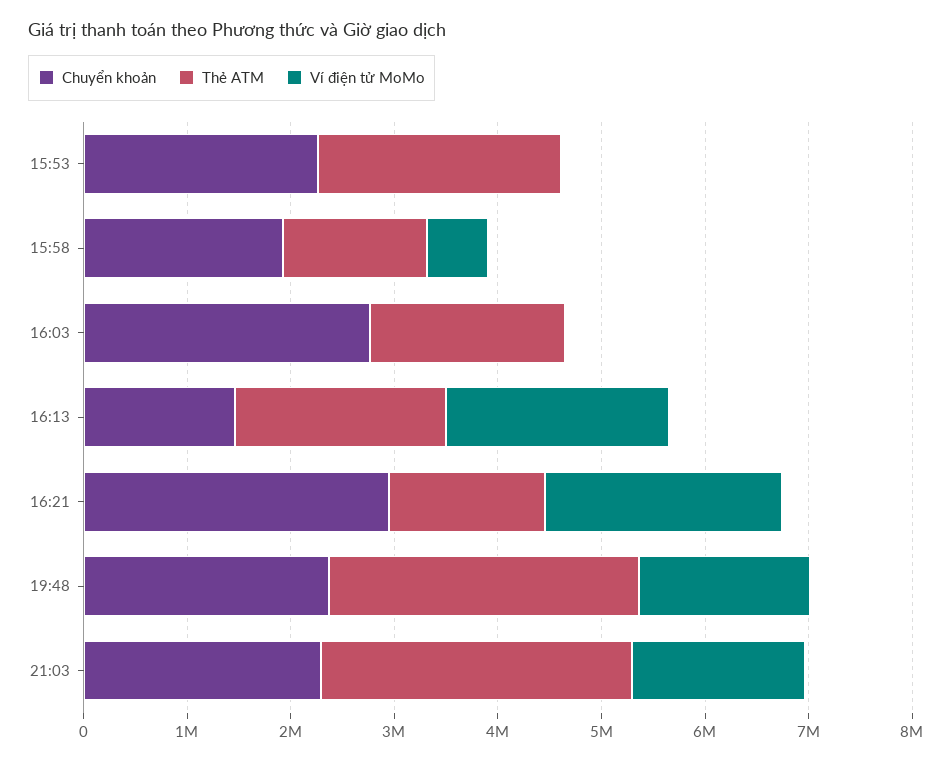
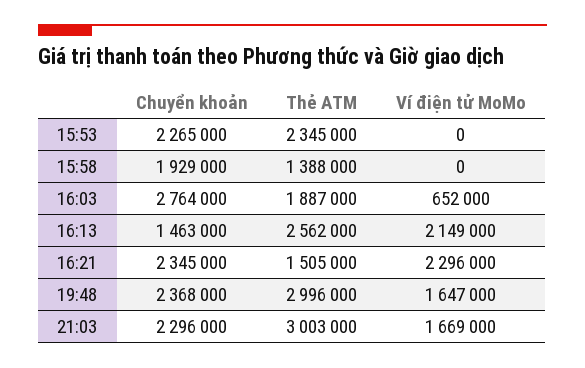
  {
    "Chuyển khoản": {
      "15:53": 2265000,
      "15:58": 1929000,
      "16:03": 2764000,
      "16:13": 1463000,
-     "16:21": 3000000,
+     "16:21": 2345000,
      "19:48": 2368000,
      "21:03": 2296000
    },
    "Thẻ ATM": {
      "15:53": 2345000,
      "15:58": 1388000,
      "16:03": 1887000,
-     "16:13": 2000000,
+     "16:13": 2562000,
      "16:21": 1505000,
      "19:48": 2996000,
      "21:03": 3003000
    },
    "Ví điện tử MoMo": {
      "15:53": 0,
-     "15:58": 600000,
+     "15:58": 0,
-     "16:03": 0,
+     "16:03": 652000,
      "16:13": 2149000,
      "16:21": 2296000,
      "19:48": 1647000,
      "21:03": 1669000
    }
  }

